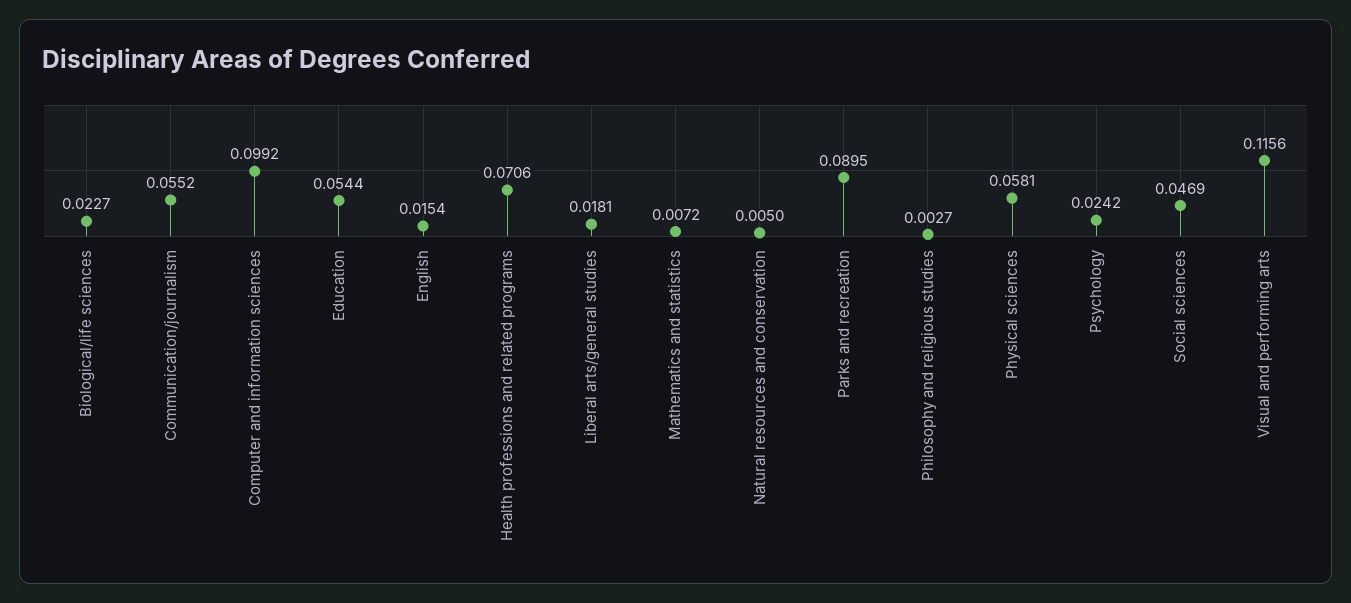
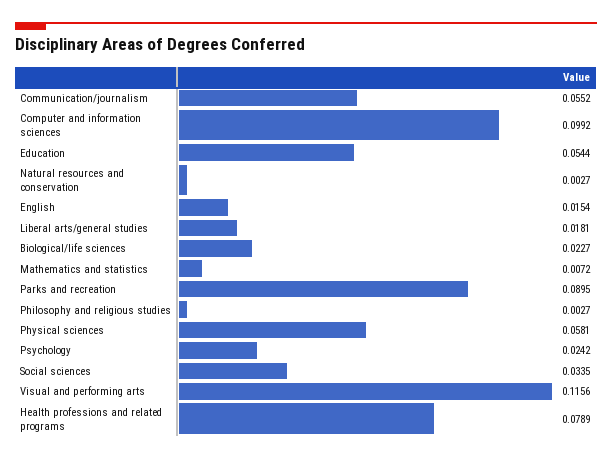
  {
    "Biological/life sciences": 0.0227,
    "Communication/journalism": 0.0552,
    "Computer and information sciences": 0.0992,
    "Education": 0.0544,
    "English": 0.0154,
-   "Health professions and related programs": 0.0706,
+   "Health professions and related programs": 0.0789,
    "Liberal arts/general studies": 0.0181,
    "Mathematics and statistics": 0.0072,
-   "Natural resources and conservation": 0.005,
+   "Natural resources and conservation": 0.0027,
    "Parks and recreation": 0.0895,
    "Philosophy and religious studies": 0.0027,
    "Physical sciences": 0.0581,
    "Psychology": 0.0242,
-   "Social sciences": 0.0469,
+   "Social sciences": 0.0335,
    "Visual and performing arts": 0.1156
  }

